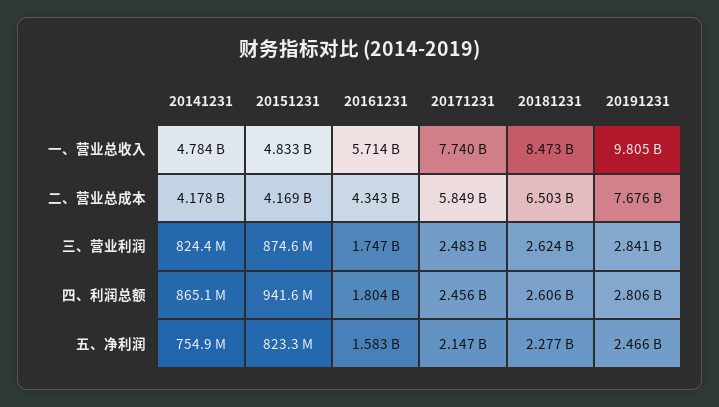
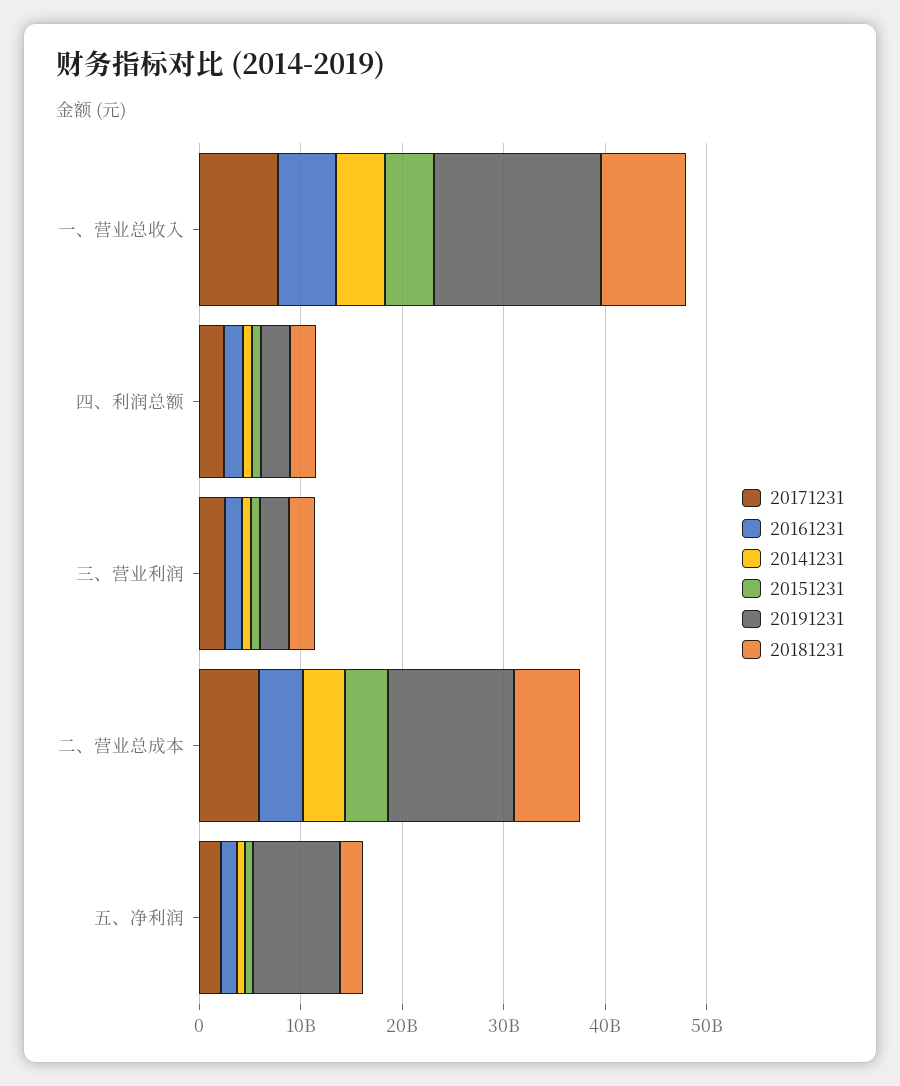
  {
    "20141231": {
      "一、营业总收入": 4784000000,
      "二、营业总成本": 4178000000,
      "三、营业利润": 824400000,
      "四、利润总额": 865100000,
      "五、净利润": 754900000
    },
    "20151231": {
      "一、营业总收入": 4833000000,
      "二、营业总成本": 4169000000,
      "三、营业利润": 874600000,
      "四、利润总额": 941600000,
      "五、净利润": 823300000
    },
    "20161231": {
      "一、营业总收入": 5714000000,
      "二、营业总成本": 4343000000,
      "三、营业利润": 1747000000,
      "四、利润总额": 1804000000,
      "五、净利润": 1583000000
    },
    "20171231": {
      "一、营业总收入": 7740000000,
      "二、营业总成本": 5849000000,
      "三、营业利润": 2483000000,
      "四、利润总额": 2456000000,
      "五、净利润": 2147000000
    },
    "20181231": {
      "一、营业总收入": 8473000000,
      "二、营业总成本": 6503000000,
      "三、营业利润": 2624000000,
      "四、利润总额": 2606000000,
      "五、净利润": 2277000000
    },
    "20191231": {
-     "一、营业总收入": 9805000000,
+     "一、营业总收入": 16000000000,
-     "二、营业总成本": 7676000000,
+     "二、营业总成本": 12000000000,
      "三、营业利润": 2841000000,
      "四、利润总额": 2806000000,
-     "五、净利润": 2466000000
+     "五、净利润": 8000000000
    }
  }

